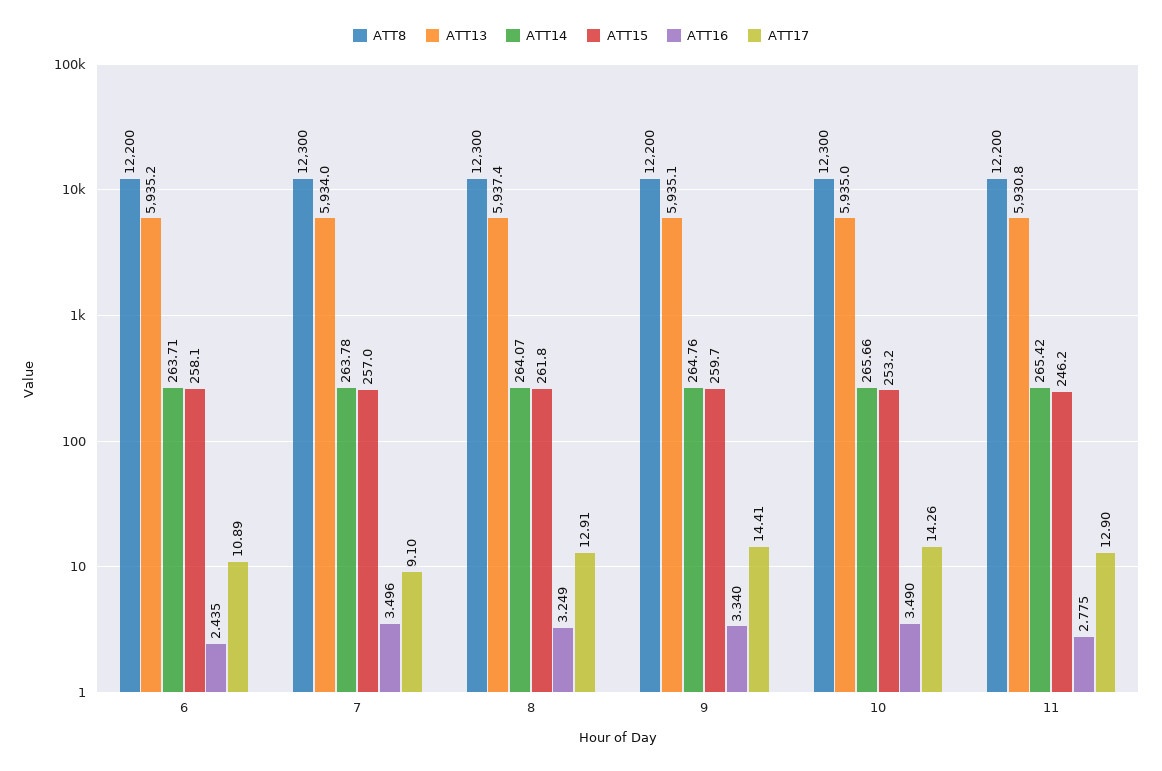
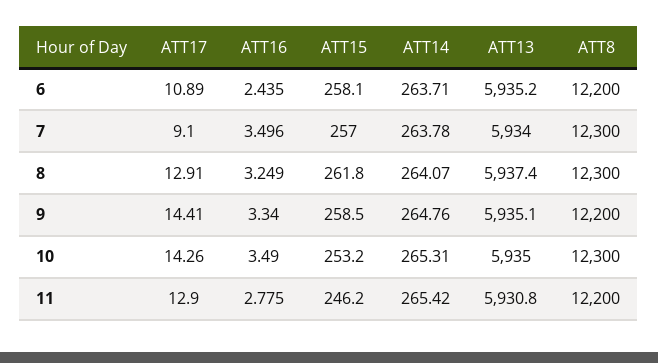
  {
    "ATT8": {
      "6": 12200,
      "7": 12300,
      "8": 12300,
      "9": 12200,
      "10": 12300,
      "11": 12200
    },
    "ATT13": {
      "6": 5935.2,
      "7": 5934,
      "8": 5937.4,
      "9": 5935.1,
      "10": 5935,
      "11": 5930.8
    },
    "ATT14": {
      "6": 263.71,
      "7": 263.78,
      "8": 264.07,
      "9": 264.76,
-     "10": 265.66,
+     "10": 265.31,
      "11": 265.42
    },
    "ATT15": {
      "6": 258.1,
      "7": 257,
      "8": 261.8,
-     "9": 259.7,
+     "9": 258.5,
      "10": 253.2,
      "11": 246.2
    },
    "ATT16": {
      "6": 2.435,
      "7": 3.496,
      "8": 3.249,
      "9": 3.34,
      "10": 3.49,
      "11": 2.775
    },
    "ATT17": {
      "6": 10.89,
      "7": 9.1,
      "8": 12.91,
      "9": 14.41,
      "10": 14.26,
      "11": 12.9
    }
  }

